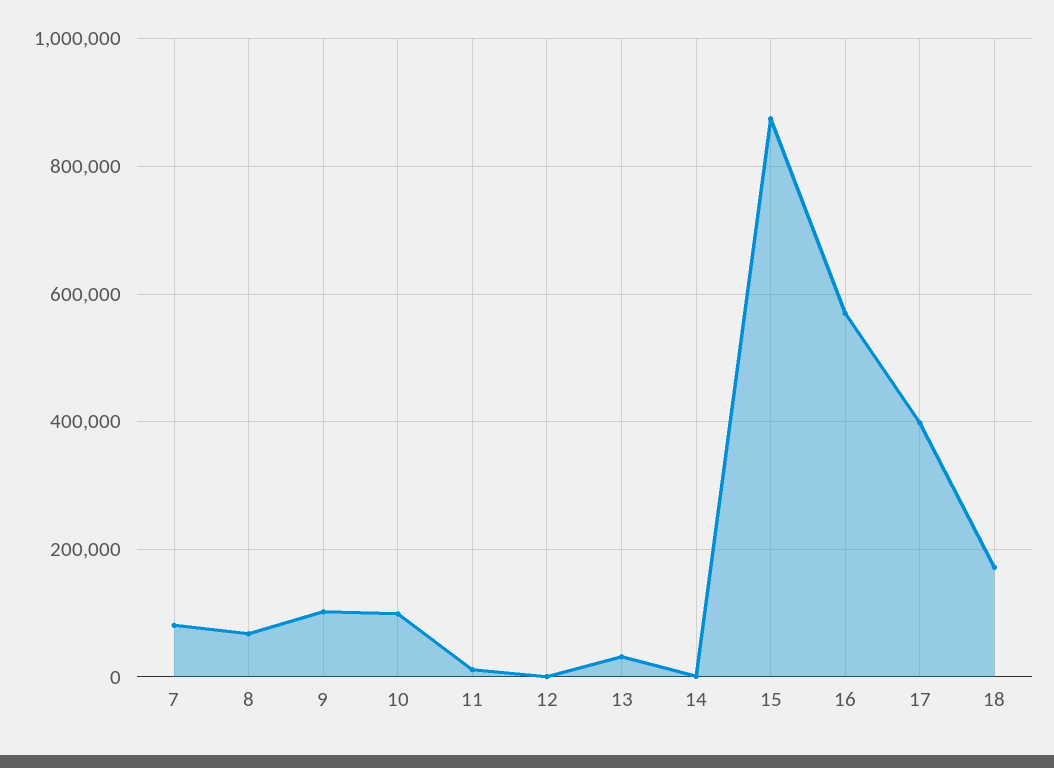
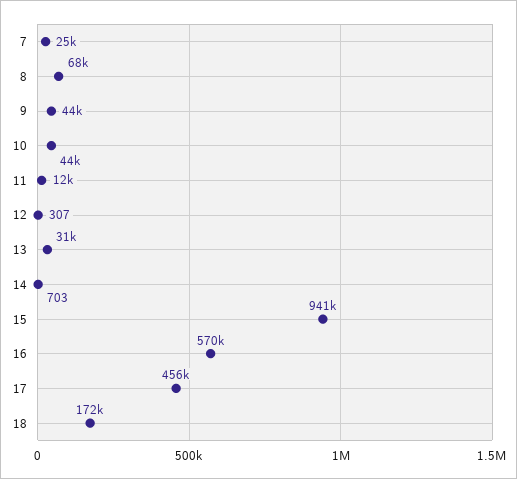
  {
-   "7": 80000,
+   "7": 25000,
    "8": 68000,
-   "9": 100000,
+   "9": 44000,
-   "10": 100000,
+   "10": 44000,
    "11": 12000,
    "12": 307,
    "13": 31000,
    "14": 703,
-   "15": 880000,
+   "15": 941000,
    "16": 570000,
-   "17": 400000,
+   "17": 456000,
    "18": 172000
  }

